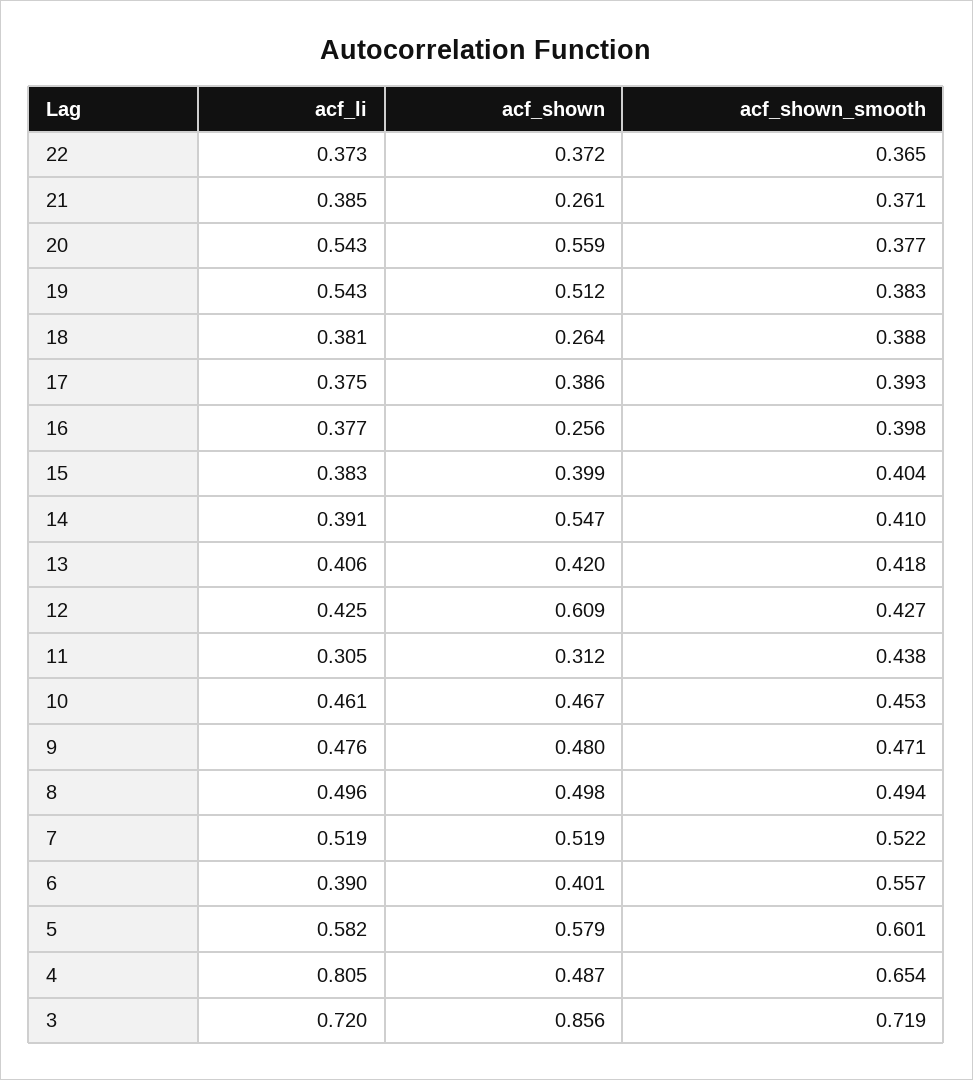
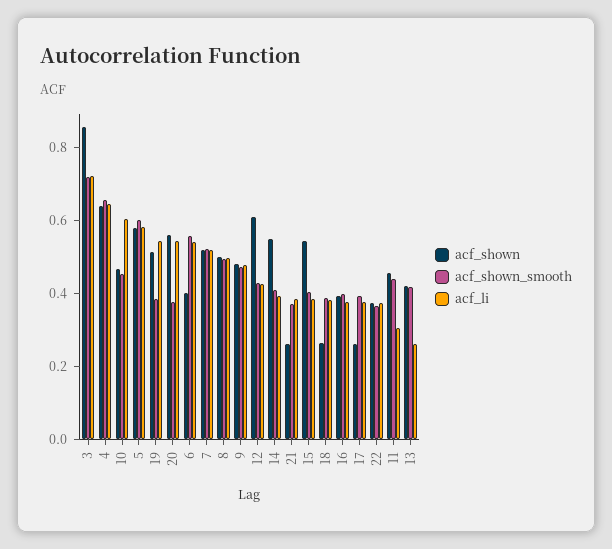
  {
    "acf_li": {
      "22": 0.373,
      "21": 0.385,
      "20": 0.543,
      "19": 0.543,
      "18": 0.381,
      "17": 0.375,
      "16": 0.377,
      "15": 0.383,
      "14": 0.391,
-     "13": 0.406,
+     "13": 0.25,
      "12": 0.425,
      "11": 0.305,
-     "10": 0.461,
+     "10": 0.6,
      "9": 0.476,
      "8": 0.496,
      "7": 0.519,
-     "6": 0.39,
+     "6": 0.55,
      "5": 0.582,
-     "4": 0.805,
+     "4": 0.65,
      "3": 0.72
    },
    "acf_shown": {
      "22": 0.372,
      "21": 0.261,
      "20": 0.559,
      "19": 0.512,
      "18": 0.264,
-     "17": 0.386,
+     "17": 0.25,
-     "16": 0.256,
+     "16": 0.4,
-     "15": 0.399,
+     "15": 0.55,
      "14": 0.547,
      "13": 0.42,
      "12": 0.609,
-     "11": 0.312,
+     "11": 0.45,
      "10": 0.467,
      "9": 0.48,
      "8": 0.498,
      "7": 0.519,
      "6": 0.401,
      "5": 0.579,
-     "4": 0.487,
+     "4": 0.65,
      "3": 0.856
    },
    "acf_shown_smooth": {
      "22": 0.365,
      "21": 0.371,
      "20": 0.377,
      "19": 0.383,
      "18": 0.388,
      "17": 0.393,
      "16": 0.398,
      "15": 0.404,
      "14": 0.41,
      "13": 0.418,
      "12": 0.427,
      "11": 0.438,
      "10": 0.453,
      "9": 0.471,
      "8": 0.494,
      "7": 0.522,
      "6": 0.557,
      "5": 0.601,
      "4": 0.654,
      "3": 0.719
    }
  }

